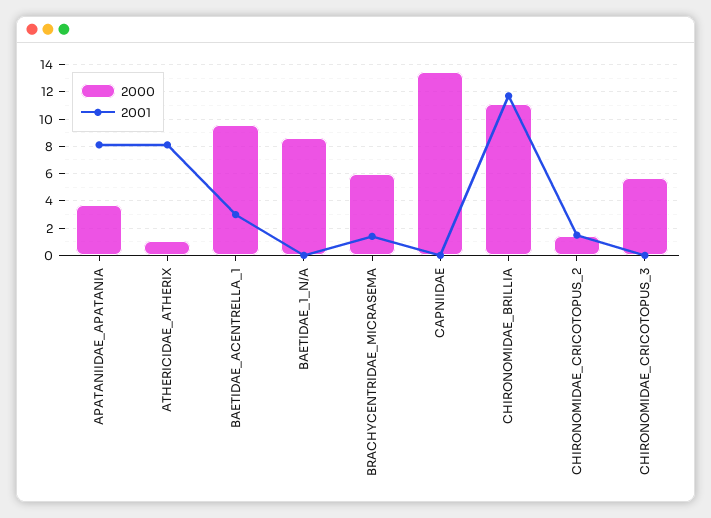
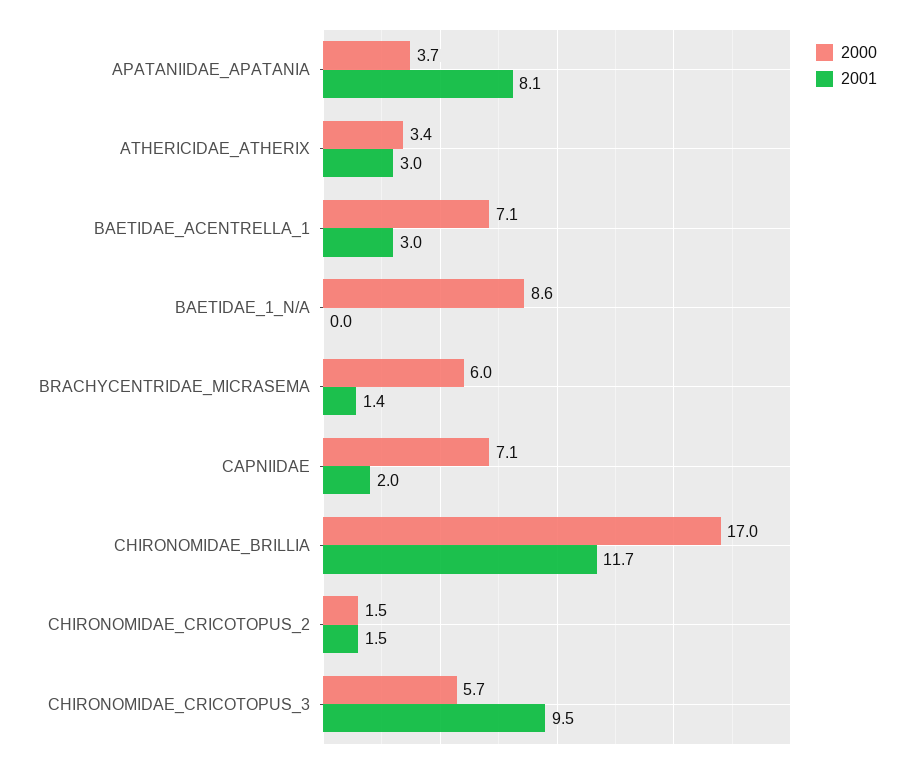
  {
    "2000": {
      "APATANIIDAE_APATANIA": 3.7,
-     "ATHERICIDAE_ATHERIX": 1,
+     "ATHERICIDAE_ATHERIX": 3.4,
-     "BAETIDAE_ACENTRELLA_1": 9.5,
+     "BAETIDAE_ACENTRELLA_1": 7.1,
      "BAETIDAE_1_N/A": 8.6,
      "BRACHYCENTRIDAE_MICRASEMA": 6,
-     "CAPNIIDAE": 13.5,
+     "CAPNIIDAE": 7.1,
-     "CHIRONOMIDAE_BRILLIA": 11,
+     "CHIRONOMIDAE_BRILLIA": 17,
      "CHIRONOMIDAE_CRICOTOPUS_2": 1.5,
      "CHIRONOMIDAE_CRICOTOPUS_3": 5.7
    },
    "2001": {
      "APATANIIDAE_APATANIA": 8.1,
-     "ATHERICIDAE_ATHERIX": 8,
+     "ATHERICIDAE_ATHERIX": 3,
      "BAETIDAE_ACENTRELLA_1": 3,
      "BAETIDAE_1_N/A": 0,
      "BRACHYCENTRIDAE_MICRASEMA": 1.4,
-     "CAPNIIDAE": 0,
+     "CAPNIIDAE": 2,
      "CHIRONOMIDAE_BRILLIA": 11.7,
      "CHIRONOMIDAE_CRICOTOPUS_2": 1.5,
-     "CHIRONOMIDAE_CRICOTOPUS_3": 0
+     "CHIRONOMIDAE_CRICOTOPUS_3": 9.5
    }
  }

